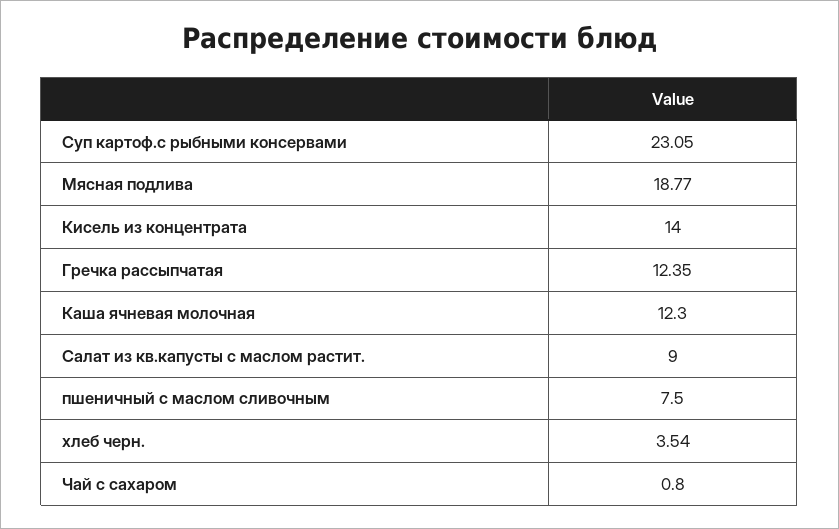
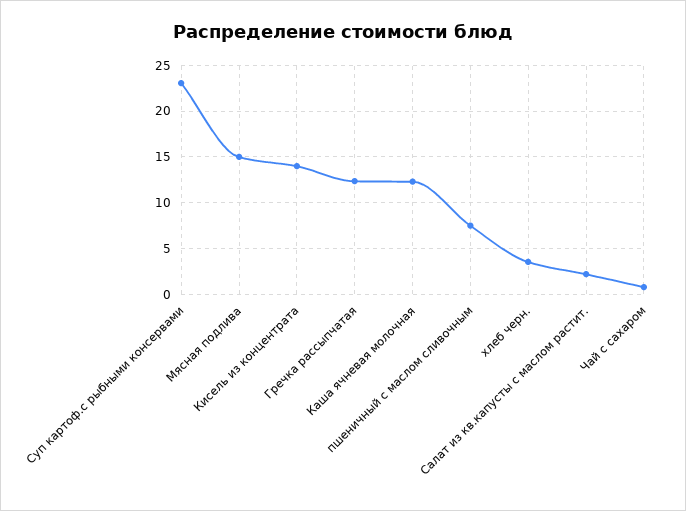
  {
    "Суп картоф.с рыбными консервами": 23.05,
-   "Мясная подлива": 18.77,
+   "Мясная подлива": 15,
    "Кисель из концентрата": 14,
    "Гречка рассыпчатая": 12.35,
    "Каша ячневая молочная": 12.3,
-   "Салат из кв.капусты с маслом растит.": 9,
+   "Салат из кв.капусты с маслом растит.": 2,
    "пшеничный с маслом сливочным": 7.5,
    "хлеб черн.": 3.54,
    "Чай с сахаром": 0.8
  }

